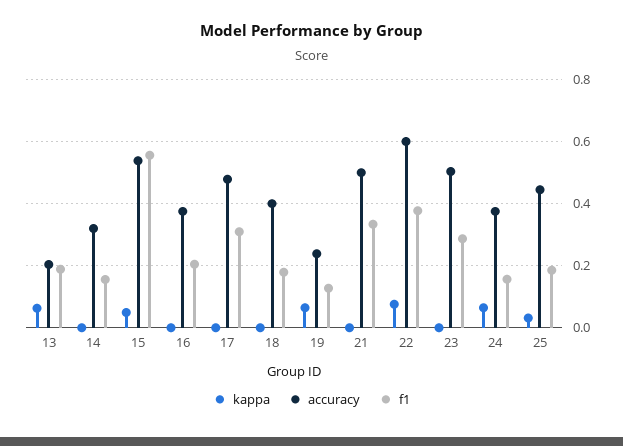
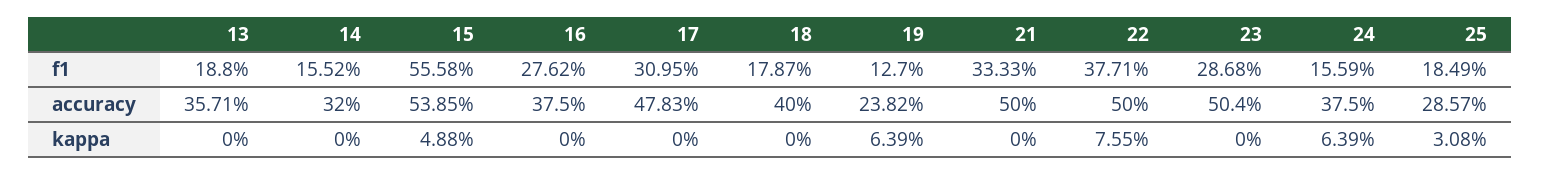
  {
    "kappa": {
-     "13": 0.06,
+     "13": 0,
      "14": 0,
      "15": 0.0488,
      "16": 0,
      "17": 0,
      "18": 0,
      "19": 0.0639,
      "21": 0,
      "22": 0.0755,
      "23": 0,
      "24": 0.0639,
      "25": 0.0308
    },
    "accuracy": {
-     "13": 0.2,
+     "13": 0.3571,
      "14": 0.32,
      "15": 0.5385,
      "16": 0.375,
      "17": 0.4783,
      "18": 0.4,
      "19": 0.2382,
      "21": 0.5,
-     "22": 0.6,
+     "22": 0.5,
      "23": 0.504,
      "24": 0.375,
-     "25": 0.44
+     "25": 0.2857
    },
    "f1": {
      "13": 0.188,
      "14": 0.1552,
      "15": 0.5558,
-     "16": 0.2,
+     "16": 0.2762,
      "17": 0.3095,
      "18": 0.1787,
      "19": 0.127,
      "21": 0.3333,
      "22": 0.3771,
      "23": 0.2868,
      "24": 0.1559,
      "25": 0.1849
    }
  }

